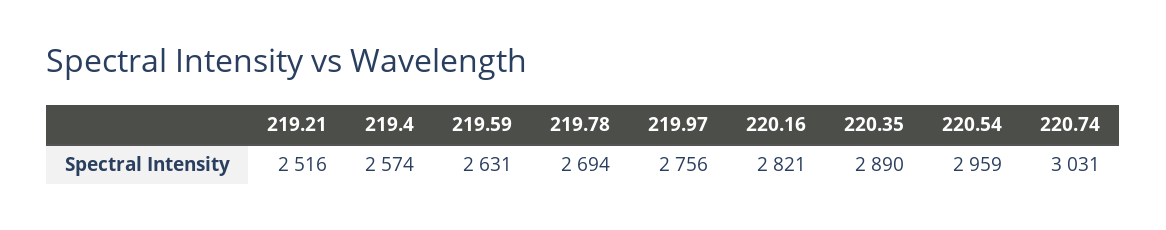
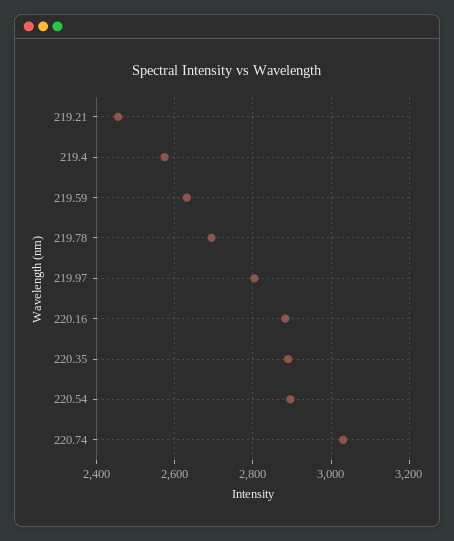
  {
-   "219.21": 2516,
+   "219.21": 2460,
    "219.4": 2574,
    "219.59": 2631,
    "219.78": 2694,
-   "219.97": 2756,
+   "219.97": 2800,
-   "220.16": 2821,
+   "220.16": 2880,
    "220.35": 2890,
-   "220.54": 2959,
+   "220.54": 2900,
    "220.74": 3031
  }

